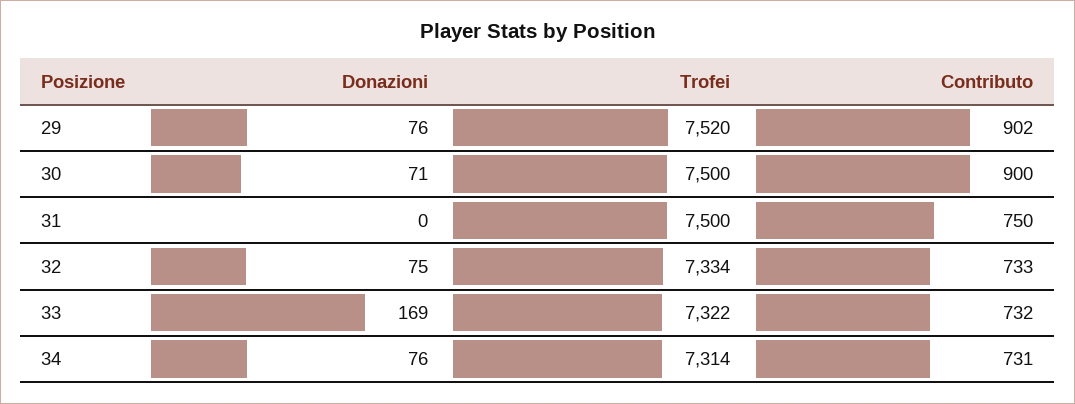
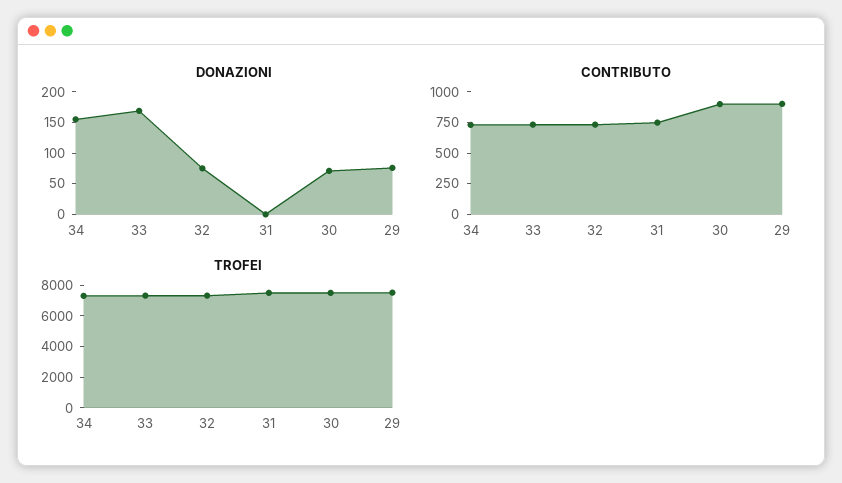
  {
    "Donazioni": {
      "29": 76,
      "30": 71,
      "31": 0,
      "32": 75,
      "33": 169,
-     "34": 76
+     "34": 150
    },
    "Trofei": {
      "29": 7520,
      "30": 7500,
      "31": 7500,
      "32": 7334,
      "33": 7322,
      "34": 7314
    },
    "Contributo": {
      "29": 902,
      "30": 900,
      "31": 750,
      "32": 733,
      "33": 732,
      "34": 731
    }
  }

